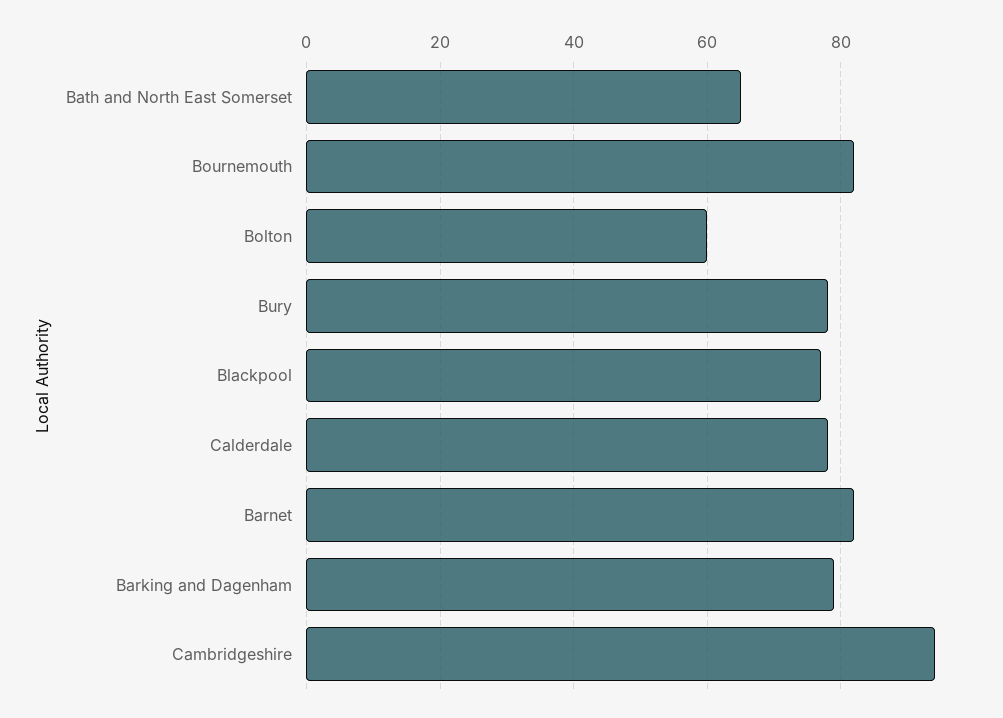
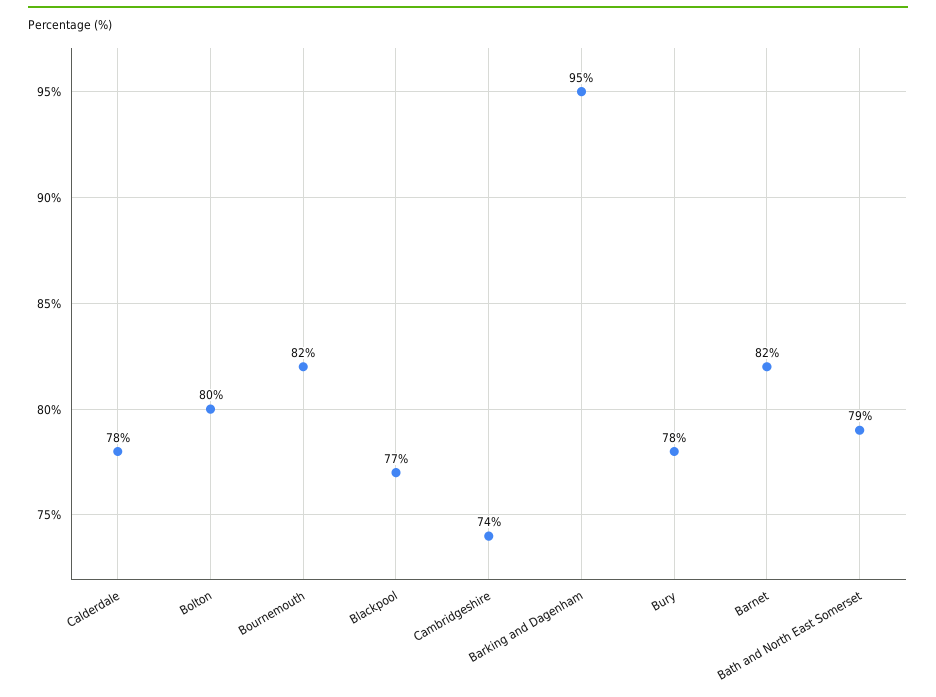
  {
-   "Bath and North East Somerset": 65,
+   "Bath and North East Somerset": 79,
    "Bournemouth": 82,
-   "Bolton": 60,
+   "Bolton": 80,
    "Bury": 78,
    "Blackpool": 77,
    "Calderdale": 78,
    "Barnet": 82,
-   "Barking and Dagenham": 80,
+   "Barking and Dagenham": 95,
-   "Cambridgeshire": 95
+   "Cambridgeshire": 74
  }

